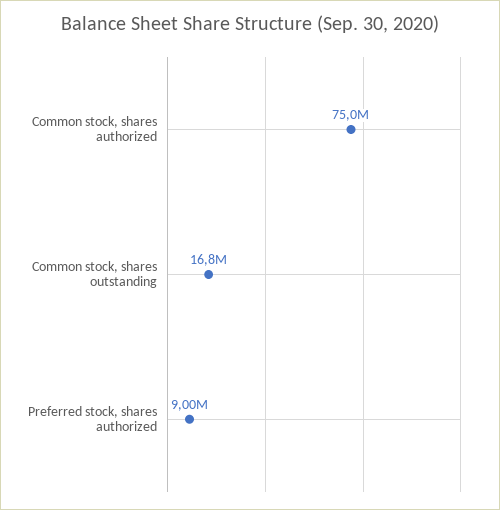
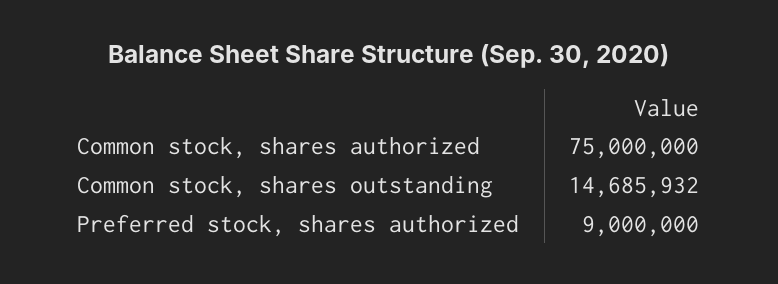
  {
    "Common stock, shares authorized": 75000000,
-   "Common stock, shares outstanding": 16800000,
+   "Common stock, shares outstanding": 14685932,
    "Preferred stock, shares authorized": 9000000
  }

